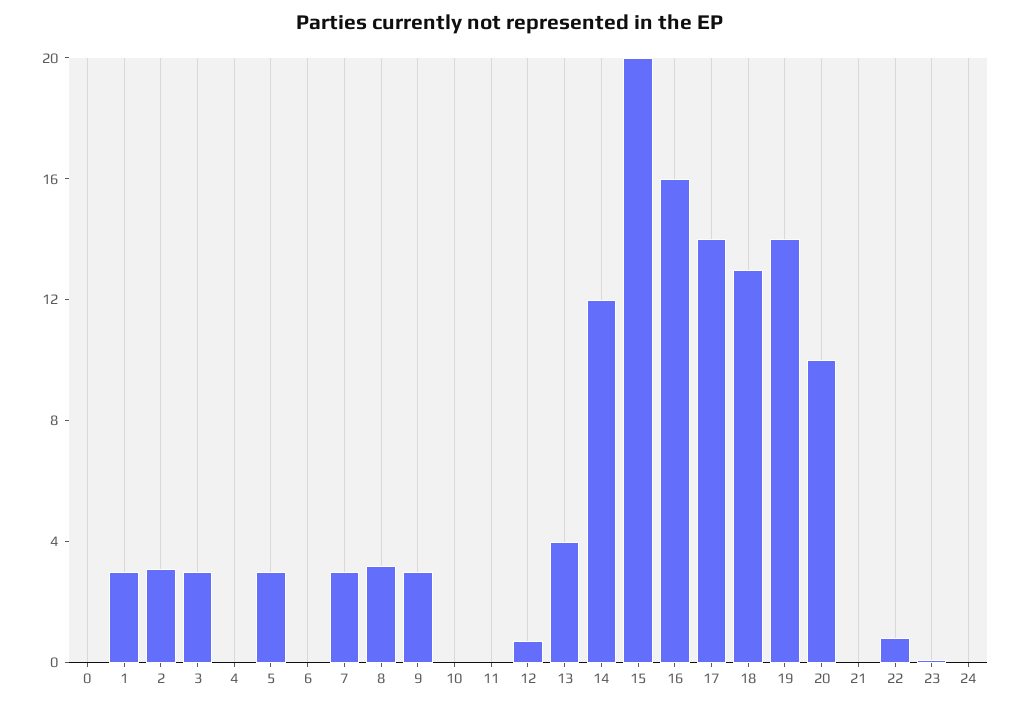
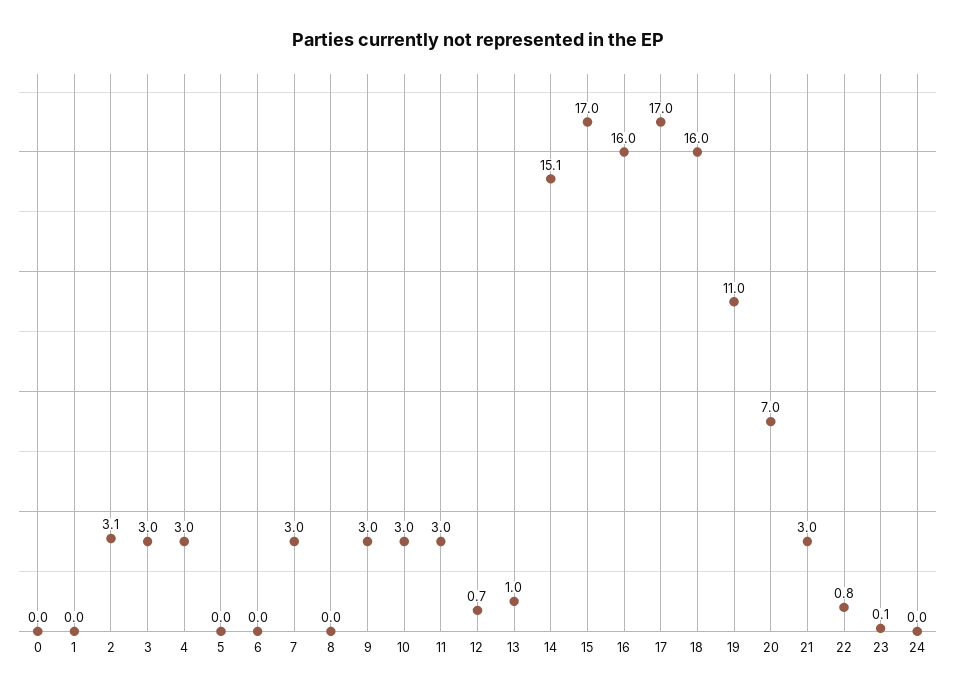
  {
    "0": 0,
-   "1": 3,
+   "1": 0,
    "2": 3.1,
    "3": 3,
-   "4": 0,
+   "4": 3,
-   "5": 3,
+   "5": 0,
    "6": 0,
    "7": 3,
-   "8": 3,
+   "8": 0,
    "9": 3,
-   "10": 0,
+   "10": 3,
-   "11": 0,
+   "11": 3,
    "12": 0.7,
-   "13": 4,
+   "13": 1,
-   "14": 12,
+   "14": 15.1,
-   "15": 20,
+   "15": 17,
    "16": 16,
-   "17": 14,
+   "17": 17,
-   "18": 13,
+   "18": 16,
-   "19": 14,
+   "19": 11,
-   "20": 10,
+   "20": 7,
-   "21": 0,
+   "21": 3,
    "22": 0.8,
    "23": 0.1,
    "24": 0
  }

